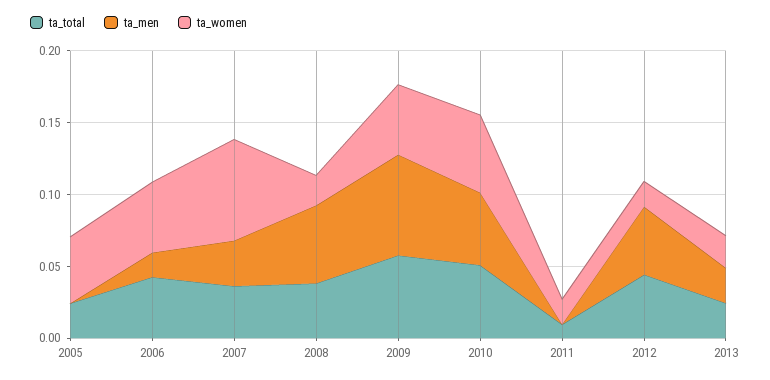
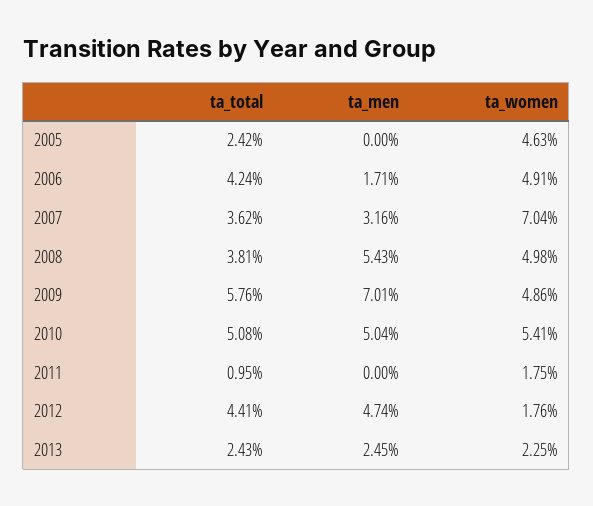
  {
    "ta_total": {
      "2005": 0.0242,
      "2006": 0.0424,
      "2007": 0.0362,
      "2008": 0.0381,
      "2009": 0.0576,
      "2010": 0.0508,
      "2011": 0.0095,
      "2012": 0.0441,
      "2013": 0.0243
    },
    "ta_men": {
      "2005": 0,
      "2006": 0.0171,
      "2007": 0.0316,
      "2008": 0.0543,
      "2009": 0.0701,
      "2010": 0.0504,
      "2011": 0,
      "2012": 0.0474,
      "2013": 0.0245
    },
    "ta_women": {
      "2005": 0.0463,
      "2006": 0.0491,
      "2007": 0.0704,
-     "2008": 0.02,
+     "2008": 0.0498,
      "2009": 0.0486,
      "2010": 0.0541,
      "2011": 0.0175,
      "2012": 0.0176,
      "2013": 0.0225
    }
  }

